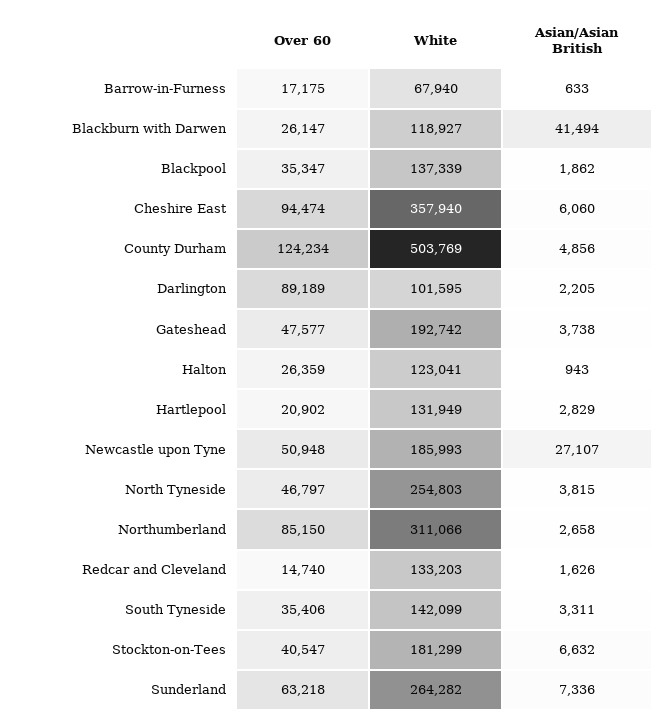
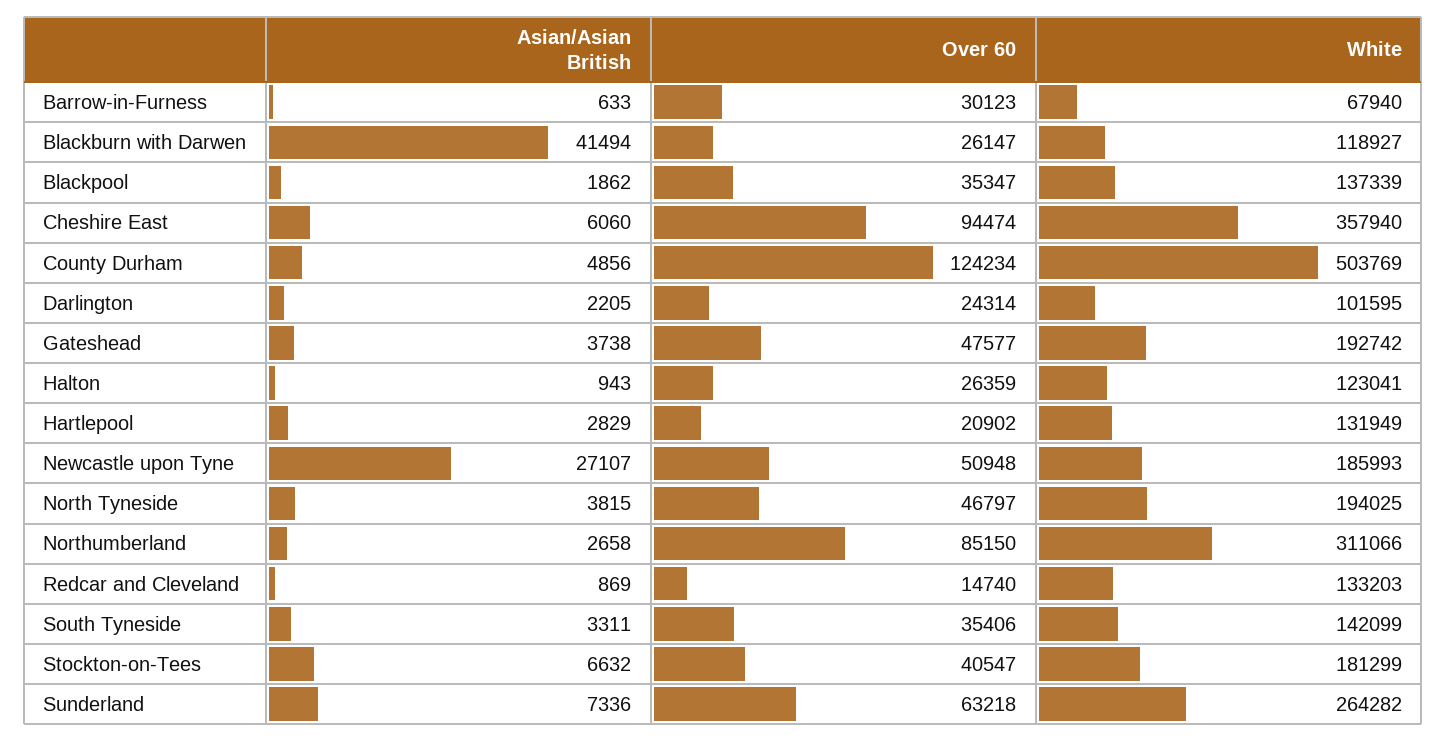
  {
    "Over 60": {
-     "Barrow-in-Furness": 17175,
+     "Barrow-in-Furness": 30123,
      "Blackburn with Darwen": 26147,
      "Blackpool": 35347,
      "Cheshire East": 94474,
      "County Durham": 124234,
-     "Darlington": 89189,
+     "Darlington": 24314,
      "Gateshead": 47577,
      "Halton": 26359,
      "Hartlepool": 20902,
      "Newcastle upon Tyne": 50948,
      "North Tyneside": 46797,
      "Northumberland": 85150,
      "Redcar and Cleveland": 14740,
      "South Tyneside": 35406,
      "Stockton-on-Tees": 40547,
      "Sunderland": 63218
    },
    "White": {
      "Barrow-in-Furness": 67940,
      "Blackburn with Darwen": 118927,
      "Blackpool": 137339,
      "Cheshire East": 357940,
      "County Durham": 503769,
      "Darlington": 101595,
      "Gateshead": 192742,
      "Halton": 123041,
      "Hartlepool": 131949,
      "Newcastle upon Tyne": 185993,
-     "North Tyneside": 254803,
+     "North Tyneside": 194025,
      "Northumberland": 311066,
      "Redcar and Cleveland": 133203,
      "South Tyneside": 142099,
      "Stockton-on-Tees": 181299,
      "Sunderland": 264282
    },
    "Asian/Asian British": {
      "Barrow-in-Furness": 633,
      "Blackburn with Darwen": 41494,
      "Blackpool": 1862,
      "Cheshire East": 6060,
      "County Durham": 4856,
      "Darlington": 2205,
      "Gateshead": 3738,
      "Halton": 943,
      "Hartlepool": 2829,
      "Newcastle upon Tyne": 27107,
      "North Tyneside": 3815,
      "Northumberland": 2658,
-     "Redcar and Cleveland": 1626,
+     "Redcar and Cleveland": 869,
      "South Tyneside": 3311,
      "Stockton-on-Tees": 6632,
      "Sunderland": 7336
    }
  }

